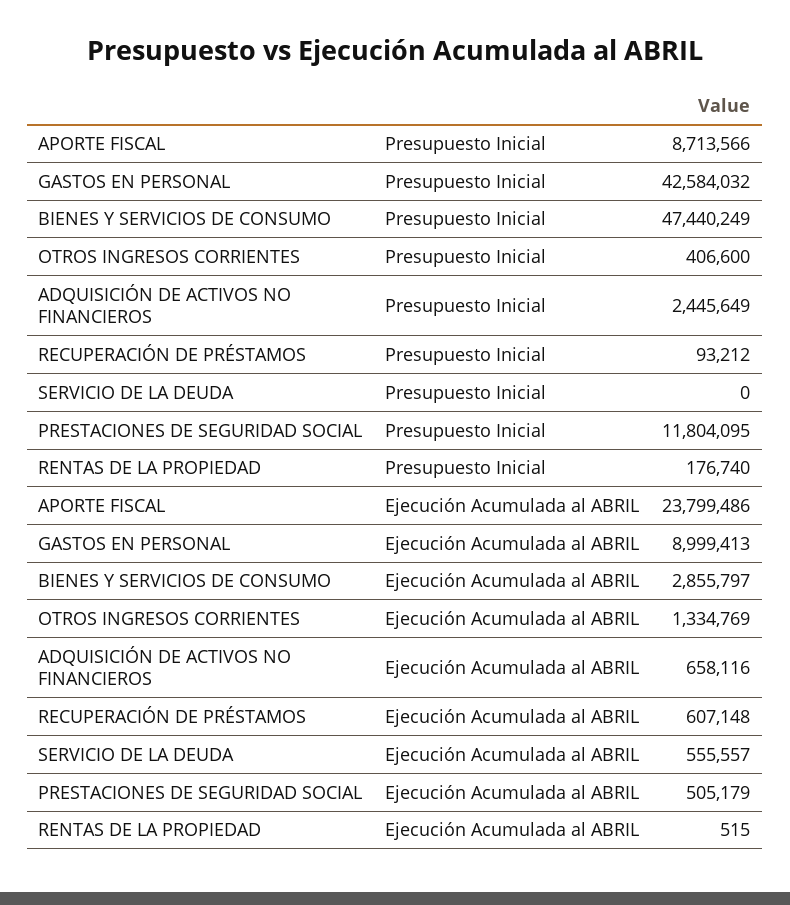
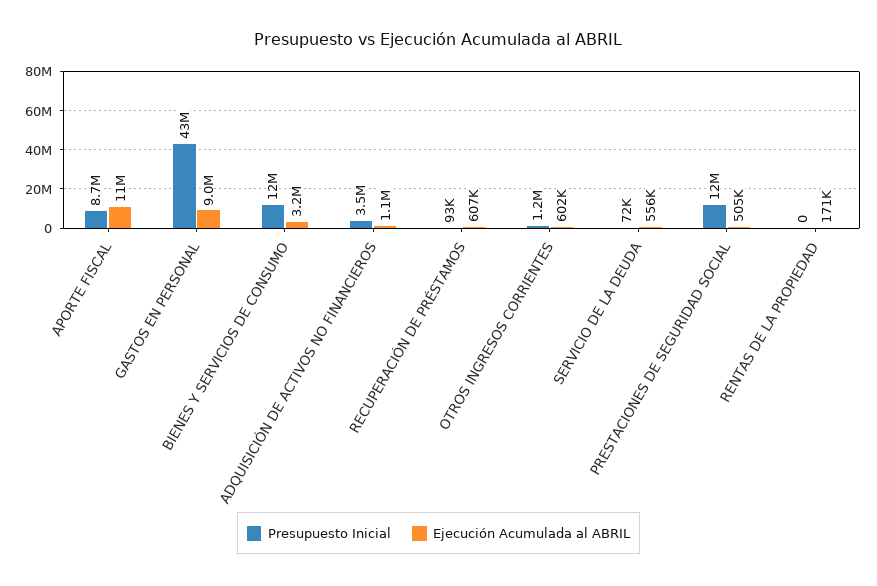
  {
    "Presupuesto Inicial": {
      "APORTE FISCAL": 8713566,
      "GASTOS EN PERSONAL": 42584032,
-     "BIENES Y SERVICIOS DE CONSUMO": 47440249,
+     "BIENES Y SERVICIOS DE CONSUMO": 12000000,
-     "OTROS INGRESOS CORRIENTES": 406600,
+     "OTROS INGRESOS CORRIENTES": 1200000,
-     "ADQUISICIÓN DE ACTIVOS NO FINANCIEROS": 2445649,
+     "ADQUISICIÓN DE ACTIVOS NO FINANCIEROS": 3500000,
      "RECUPERACIÓN DE PRÉSTAMOS": 93212,
-     "SERVICIO DE LA DEUDA": 0,
+     "SERVICIO DE LA DEUDA": 72000,
      "PRESTACIONES DE SEGURIDAD SOCIAL": 11804095,
-     "RENTAS DE LA PROPIEDAD": 176740
+     "RENTAS DE LA PROPIEDAD": 0
    },
    "Ejecución Acumulada al ABRIL": {
-     "APORTE FISCAL": 23799486,
+     "APORTE FISCAL": 11000000,
      "GASTOS EN PERSONAL": 8999413,
-     "BIENES Y SERVICIOS DE CONSUMO": 2855797,
+     "BIENES Y SERVICIOS DE CONSUMO": 3200000,
-     "OTROS INGRESOS CORRIENTES": 1334769,
+     "OTROS INGRESOS CORRIENTES": 602000,
-     "ADQUISICIÓN DE ACTIVOS NO FINANCIEROS": 658116,
+     "ADQUISICIÓN DE ACTIVOS NO FINANCIEROS": 1100000,
      "RECUPERACIÓN DE PRÉSTAMOS": 607148,
      "SERVICIO DE LA DEUDA": 555557,
      "PRESTACIONES DE SEGURIDAD SOCIAL": 505179,
-     "RENTAS DE LA PROPIEDAD": 515
+     "RENTAS DE LA PROPIEDAD": 171000
    }
  }

